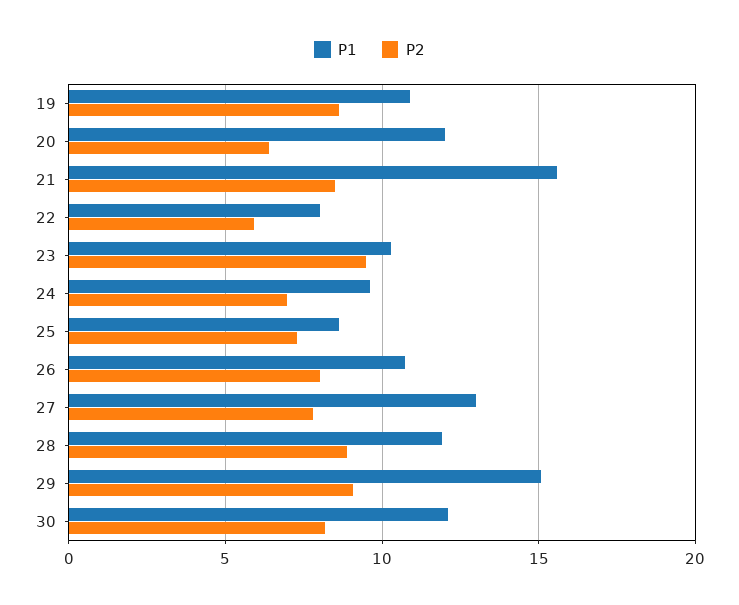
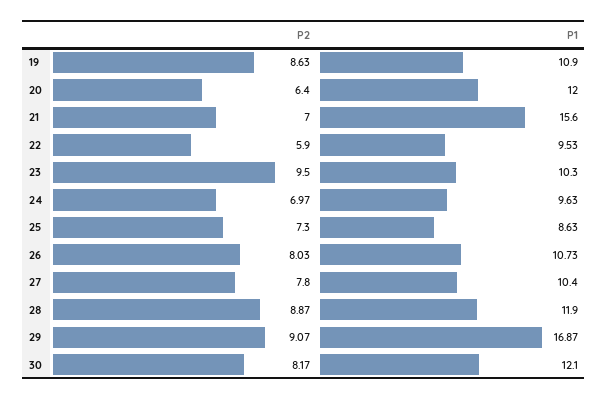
  {
    "P1": {
      "19": 10.9,
      "20": 12,
      "21": 15.6,
-     "22": 8,
+     "22": 9.53,
      "23": 10.3,
      "24": 9.63,
      "25": 8.63,
      "26": 10.73,
-     "27": 13,
+     "27": 10.4,
      "28": 11.9,
-     "29": 15,
+     "29": 16.87,
      "30": 12.1
    },
    "P2": {
      "19": 8.63,
      "20": 6.4,
-     "21": 8.5,
+     "21": 7,
      "22": 5.9,
      "23": 9.5,
      "24": 6.97,
      "25": 7.3,
      "26": 8.03,
      "27": 7.8,
      "28": 8.87,
      "29": 9.07,
      "30": 8.17
    }
  }

